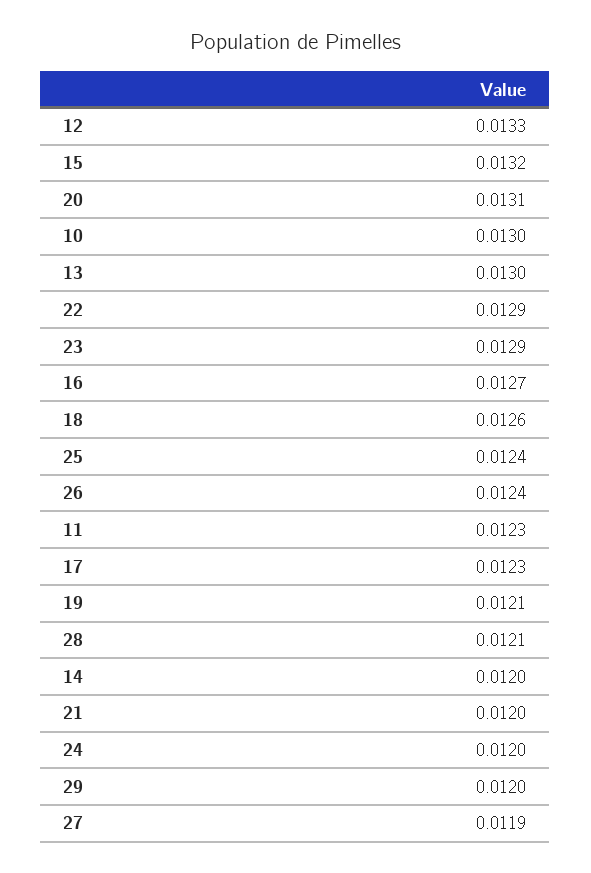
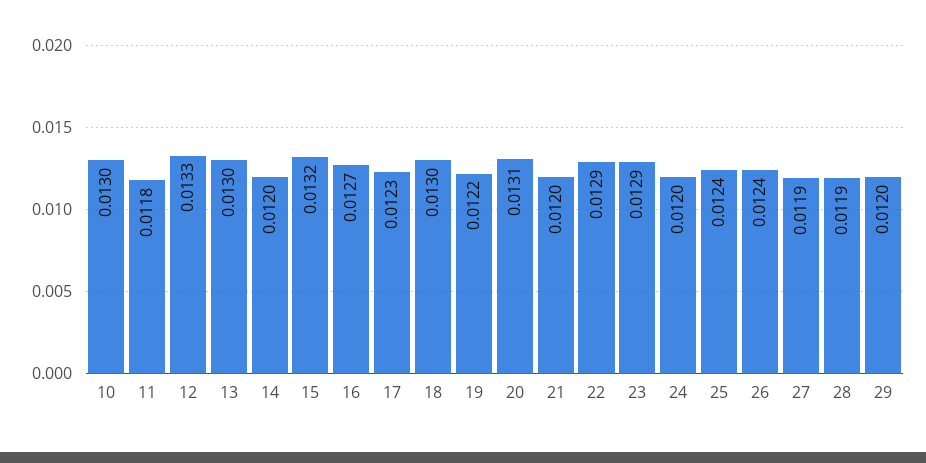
  {
    "12": 0.0133,
    "15": 0.0132,
    "20": 0.0131,
    "10": 0.013,
    "13": 0.013,
    "22": 0.0129,
    "23": 0.0129,
    "16": 0.0127,
-   "18": 0.0126,
+   "18": 0.013,
    "25": 0.0124,
    "26": 0.0124,
-   "11": 0.0123,
+   "11": 0.0118,
    "17": 0.0123,
-   "19": 0.0121,
+   "19": 0.0122,
-   "28": 0.0121,
+   "28": 0.0119,
    "14": 0.012,
    "21": 0.012,
    "24": 0.012,
    "29": 0.012,
    "27": 0.0119
  }

